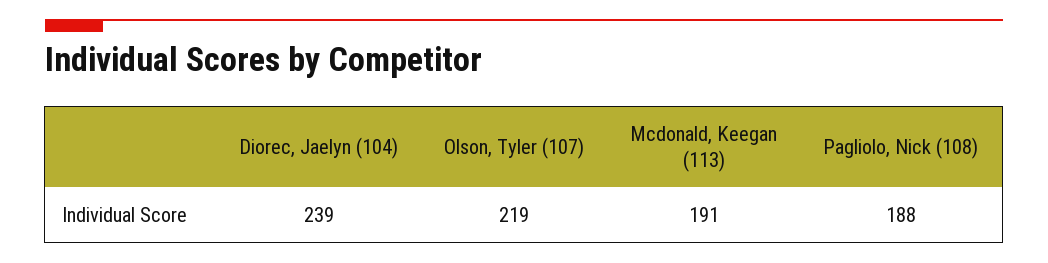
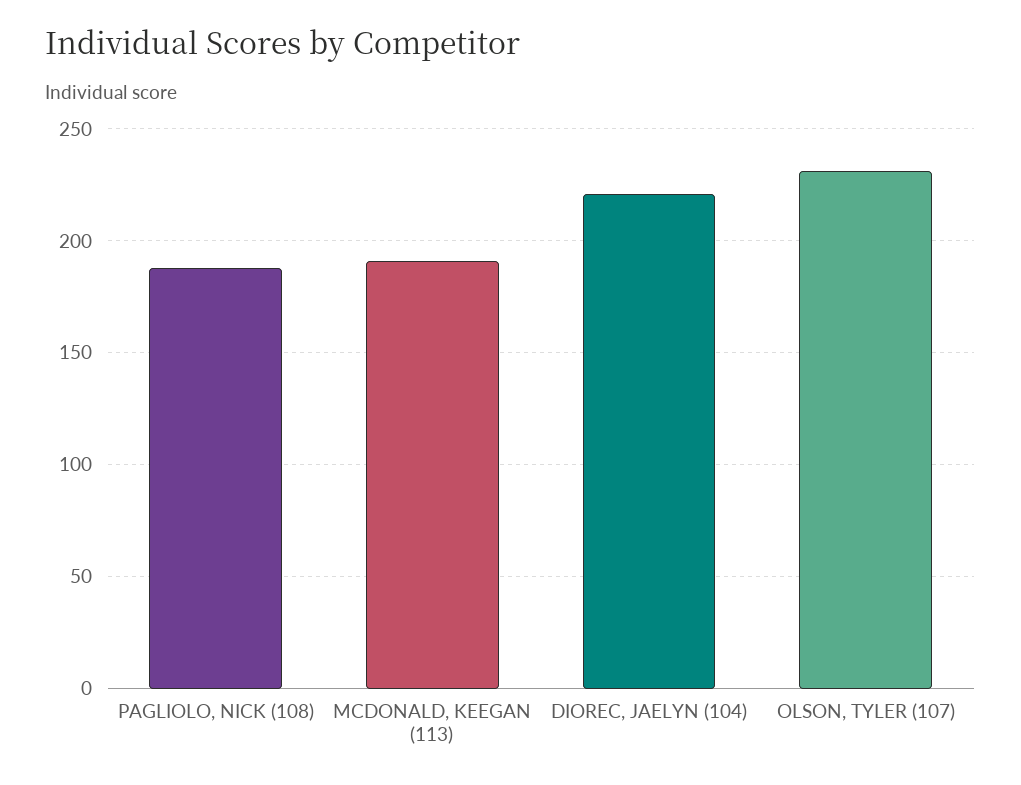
  {
-   "Diorec, Jaelyn (104)": 239,
+   "Diorec, Jaelyn (104)": 220,
-   "Olson, Tyler (107)": 219,
+   "Olson, Tyler (107)": 230,
    "Mcdonald, Keegan (113)": 191,
    "Pagliolo, Nick (108)": 188
  }

